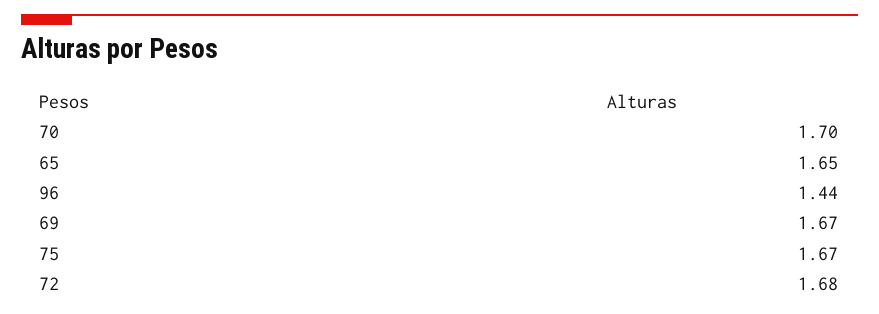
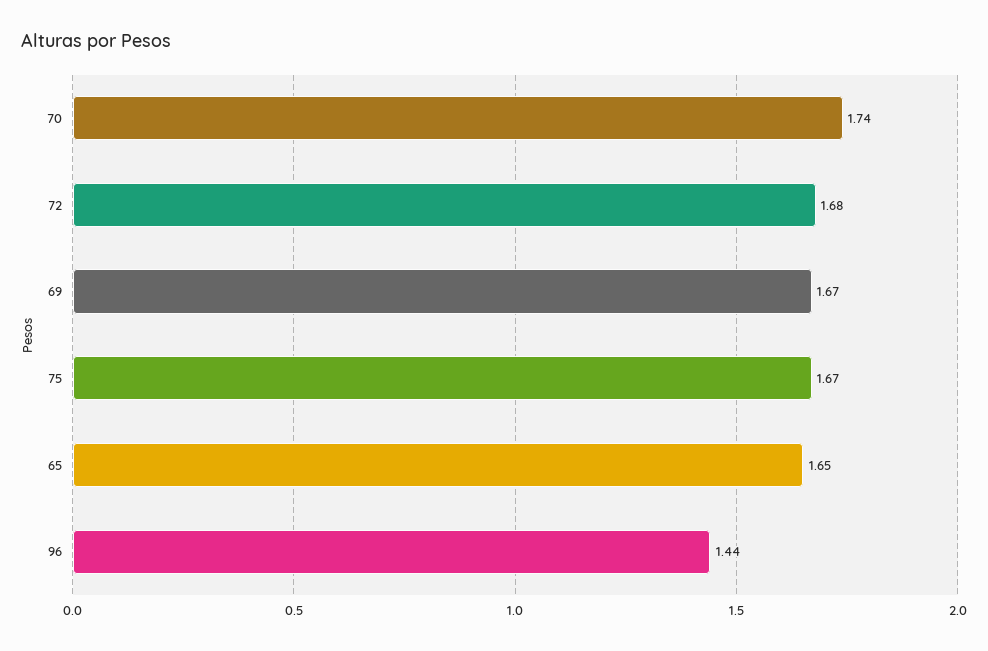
  {
-   "70": 1.7,
+   "70": 1.74,
    "65": 1.65,
    "96": 1.44,
    "69": 1.67,
    "75": 1.67,
    "72": 1.68
  }

